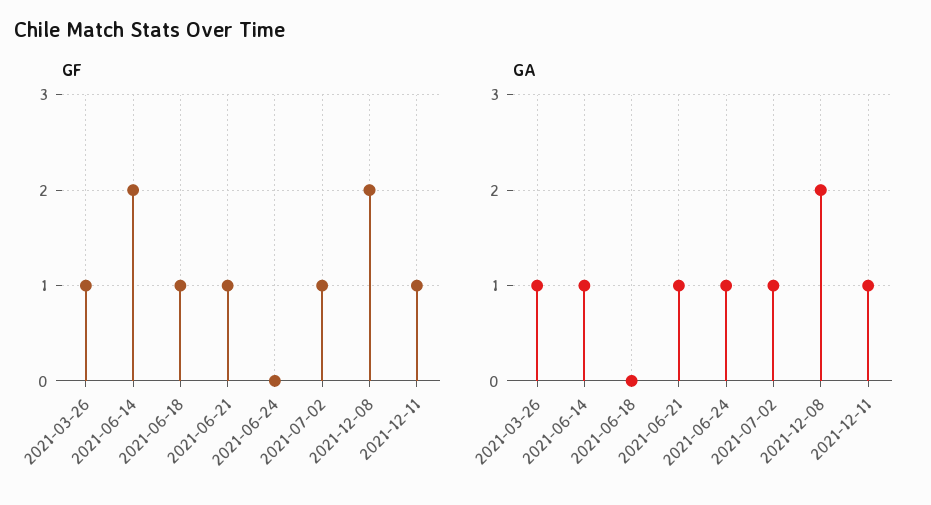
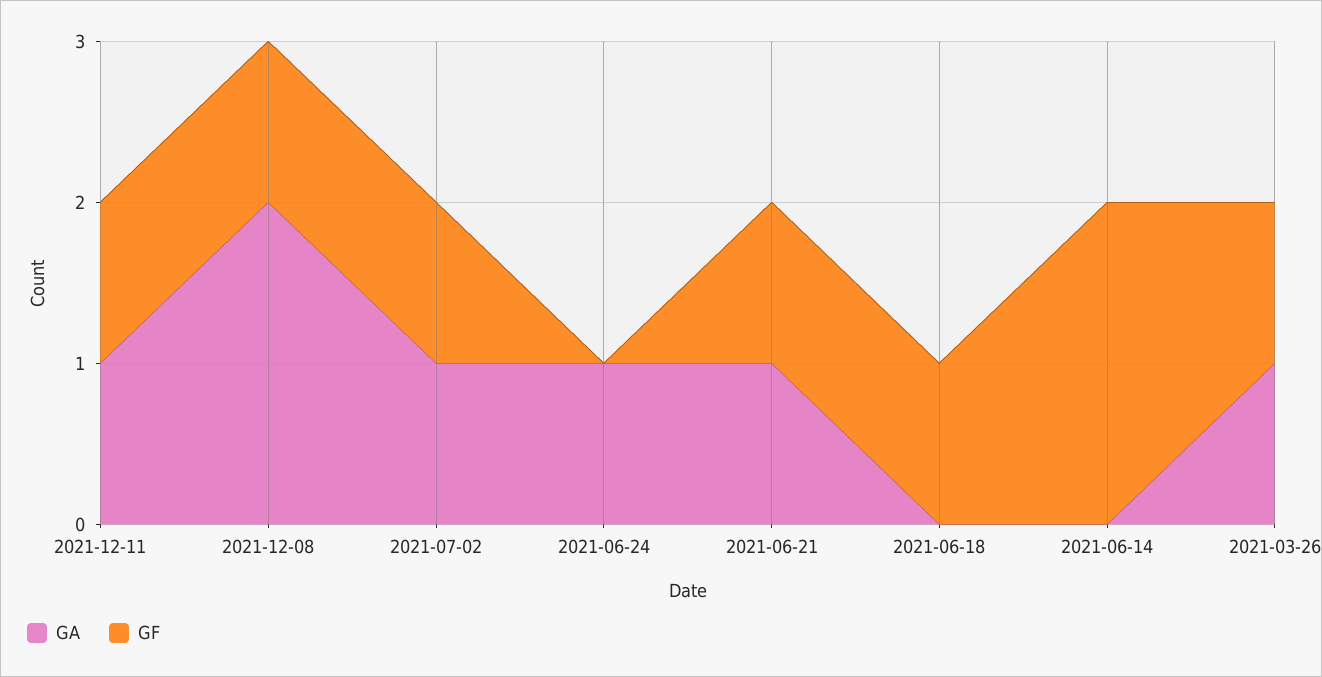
  {
    "GF": {
      "2021-03-26": 1,
      "2021-06-14": 2,
      "2021-06-18": 1,
      "2021-06-21": 1,
      "2021-06-24": 0,
      "2021-07-02": 1,
-     "2021-12-08": 2,
+     "2021-12-08": 1,
      "2021-12-11": 1
    },
    "GA": {
      "2021-03-26": 1,
-     "2021-06-14": 1,
+     "2021-06-14": 0,
      "2021-06-18": 0,
      "2021-06-21": 1,
      "2021-06-24": 1,
      "2021-07-02": 1,
      "2021-12-08": 2,
      "2021-12-11": 1
    }
  }

